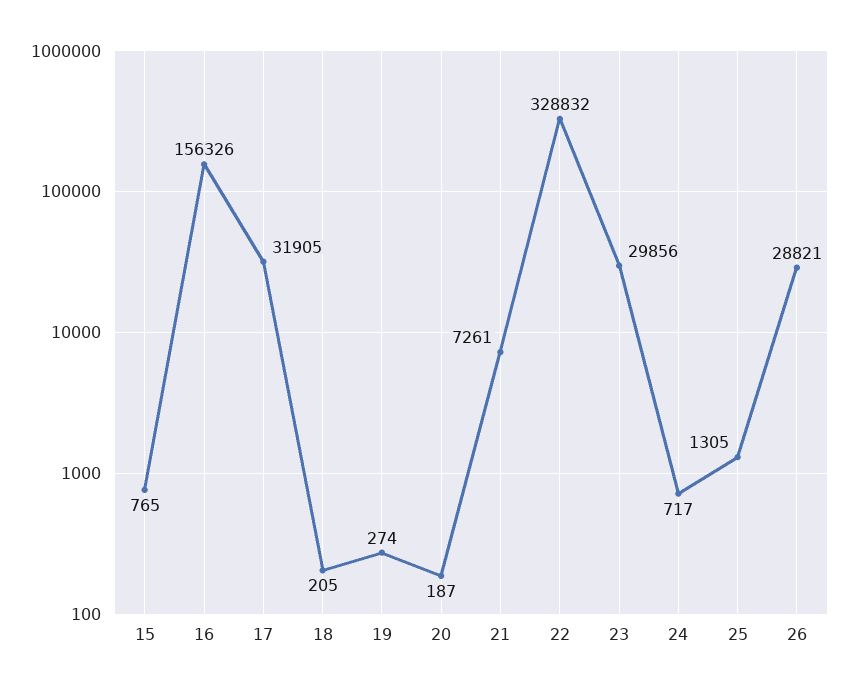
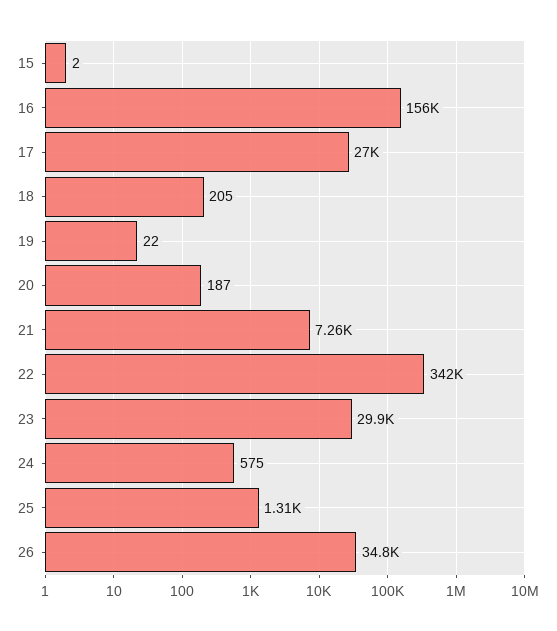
  {
-   "15": 765,
+   "15": 2,
    "16": 156326,
-   "17": 31905,
+   "17": 27000,
    "18": 205,
-   "19": 274,
+   "19": 22,
    "20": 187,
    "21": 7261,
-   "22": 328832,
+   "22": 342000,
    "23": 29856,
-   "24": 717,
+   "24": 575,
    "25": 1305,
-   "26": 28821
+   "26": 34800
  }

